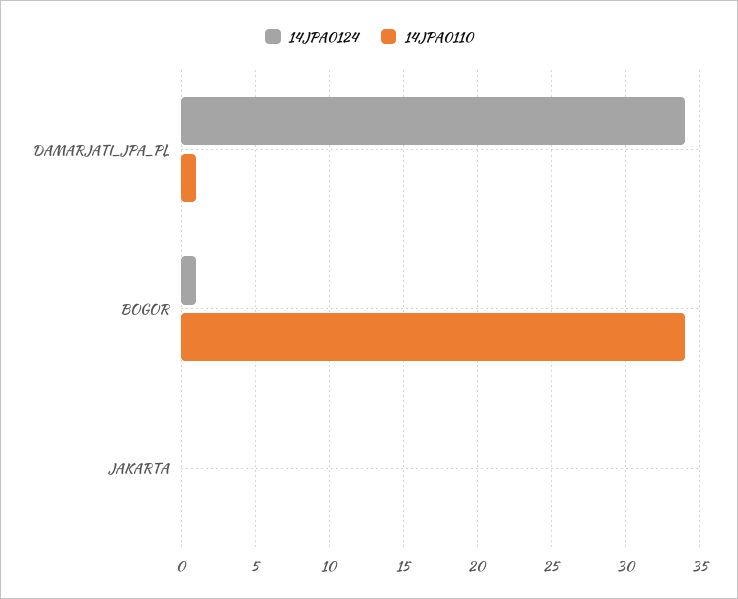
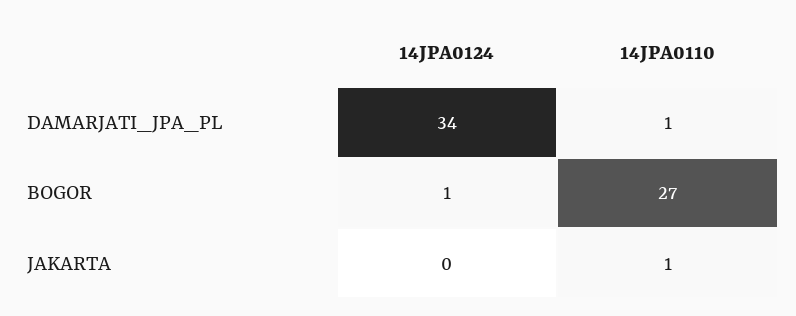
  {
    "14JPA0124": {
      "DAMARJATI_JPA_PL": 34,
      "BOGOR": 1,
      "JAKARTA": 0
    },
    "14JPA0110": {
      "DAMARJATI_JPA_PL": 1,
-     "BOGOR": 34,
+     "BOGOR": 27,
-     "JAKARTA": 0
+     "JAKARTA": 1
    }
  }

